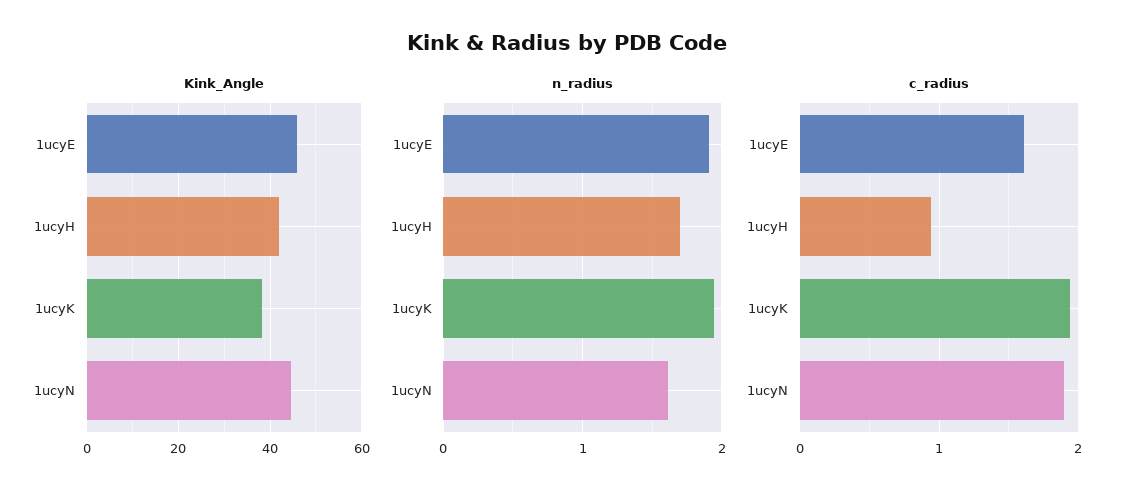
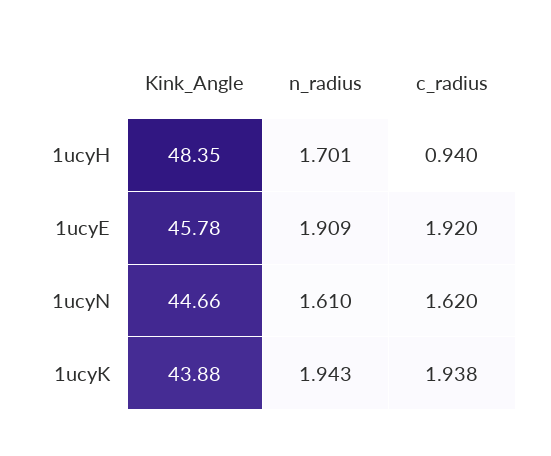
  {
    "Kink_Angle": {
      "1ucyE": 45.78,
-     "1ucyH": 42,
+     "1ucyH": 48.35,
-     "1ucyK": 38,
+     "1ucyK": 43.88,
      "1ucyN": 44.66
    },
    "n_radius": {
      "1ucyE": 1.909,
      "1ucyH": 1.701,
      "1ucyK": 1.943,
      "1ucyN": 1.61
    },
    "c_radius": {
-     "1ucyE": 1.6,
+     "1ucyE": 1.92,
      "1ucyH": 0.94,
      "1ucyK": 1.938,
-     "1ucyN": 1.9
+     "1ucyN": 1.62
    }
  }

